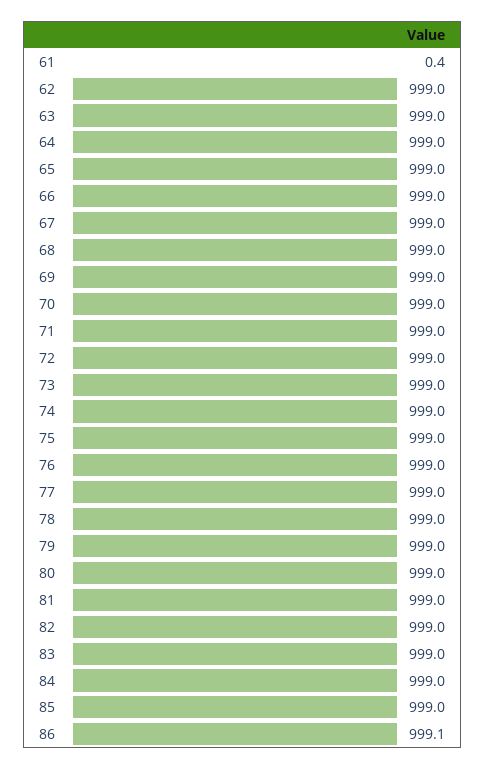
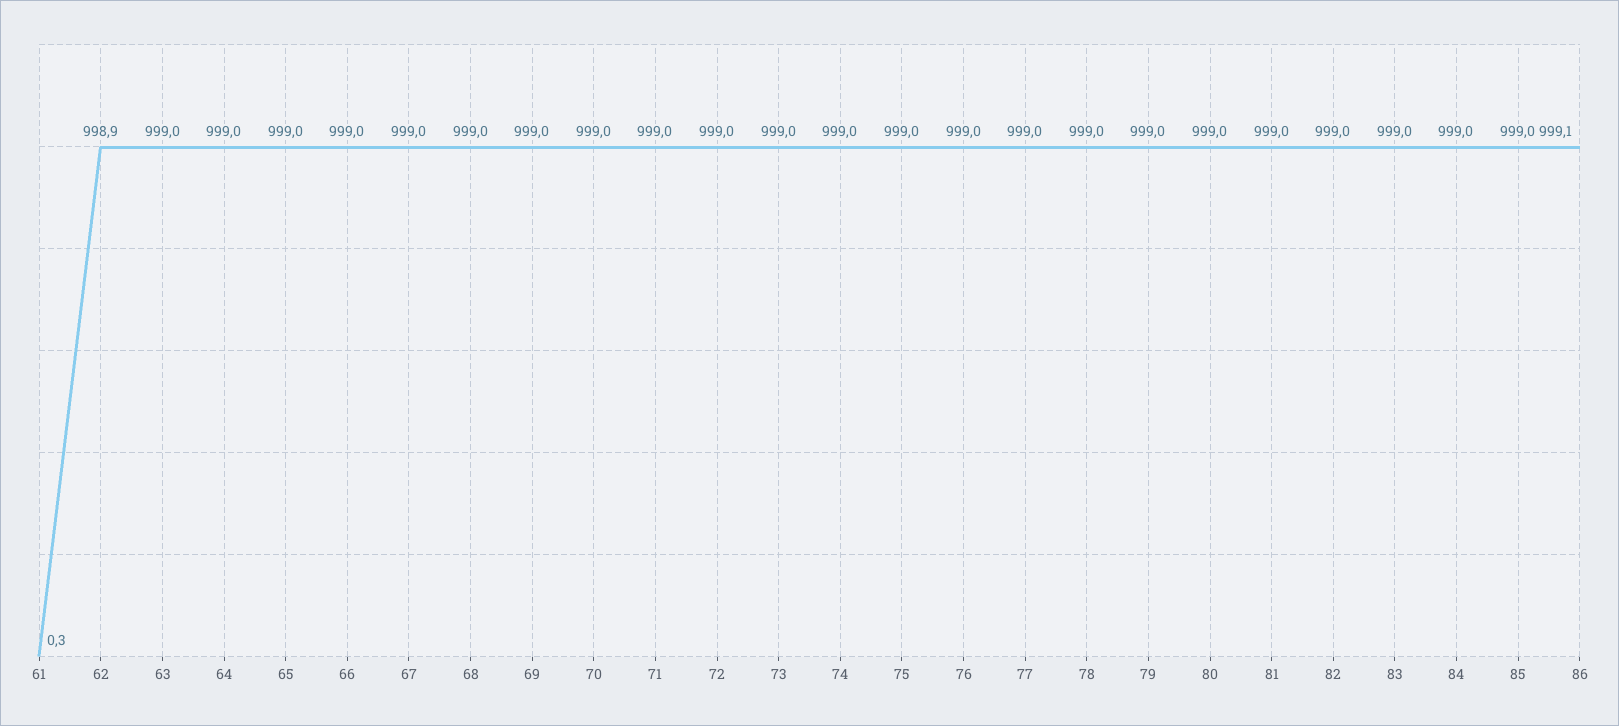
  {
-   "61": 0.4,
+   "61": 0.3,
-   "62": 999,
+   "62": 998.9,
    "63": 999,
    "64": 999,
    "65": 999,
    "66": 999,
    "67": 999,
    "68": 999,
    "69": 999,
    "70": 999,
    "71": 999,
    "72": 999,
    "73": 999,
    "74": 999,
    "75": 999,
    "76": 999,
    "77": 999,
    "78": 999,
    "79": 999,
    "80": 999,
    "81": 999,
    "82": 999,
    "83": 999,
    "84": 999,
    "85": 999,
    "86": 999.1
  }

